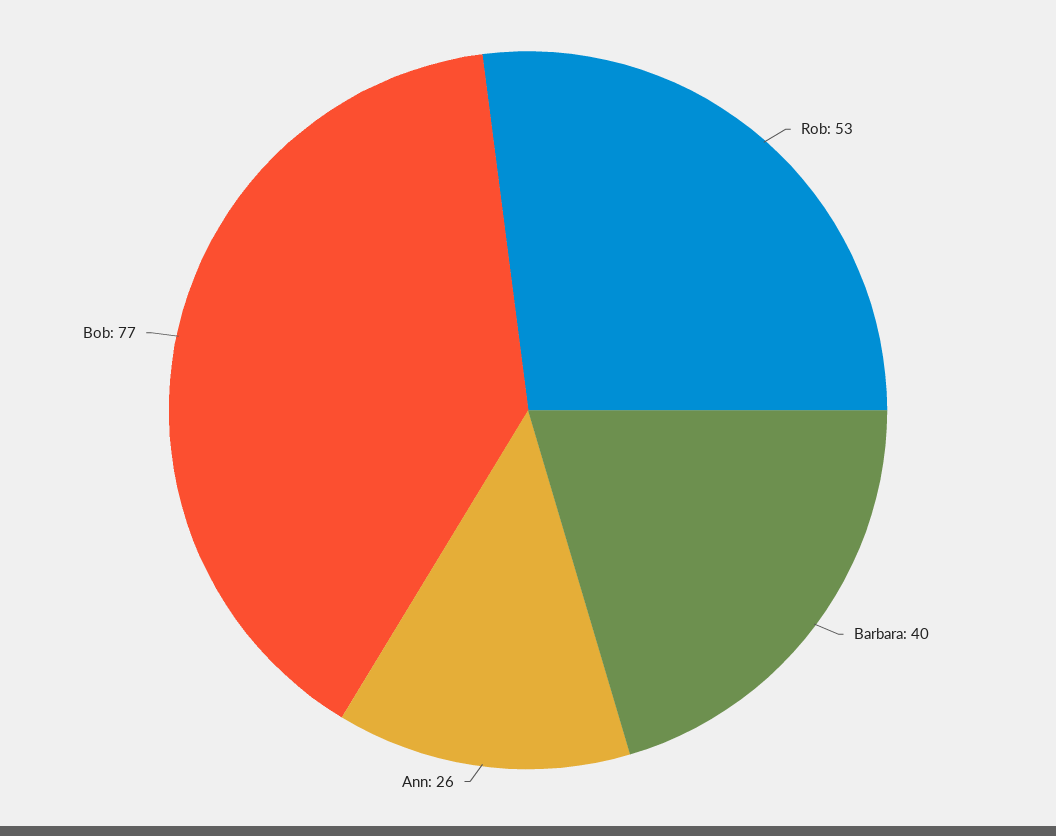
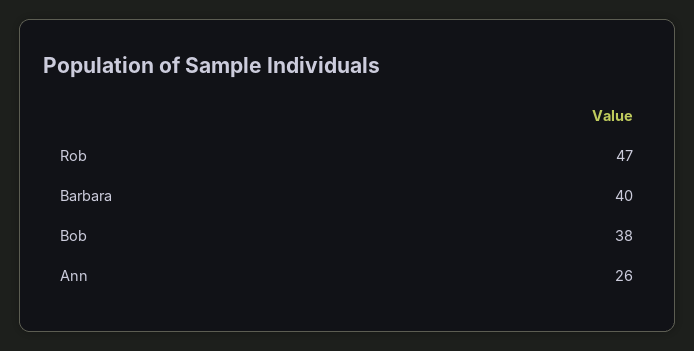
  {
-   "Rob": 53,
+   "Rob": 47,
    "Barbara": 40,
    "Ann": 26,
-   "Bob": 77
+   "Bob": 38
  }

